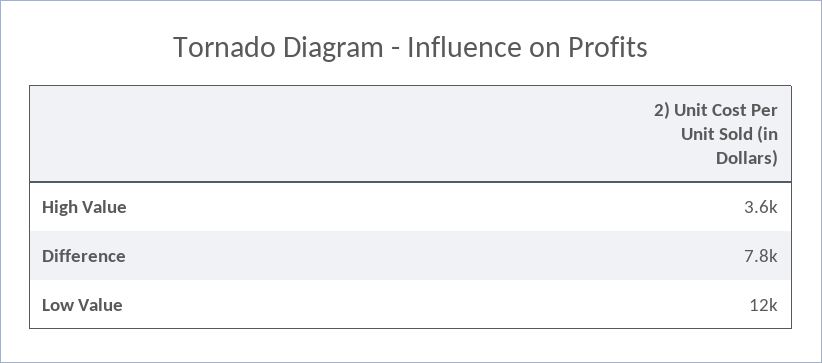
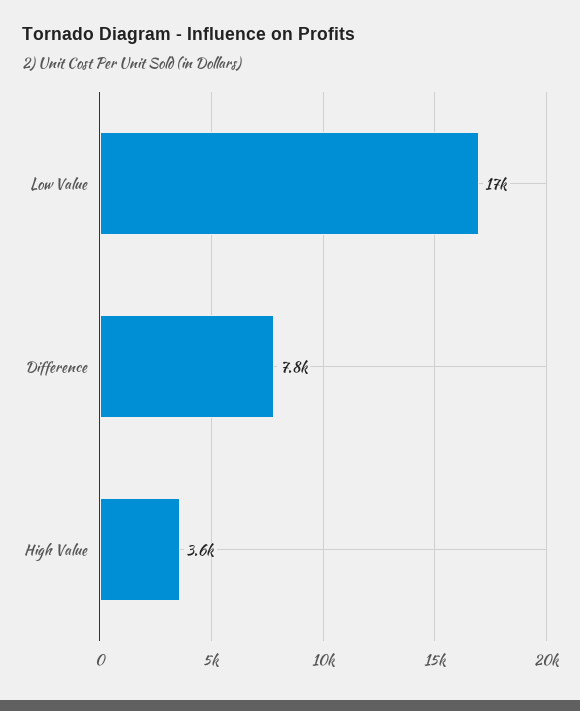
  {
    "High Value": 3600,
    "Difference": 7800,
-   "Low Value": 12000
+   "Low Value": 17000
  }

